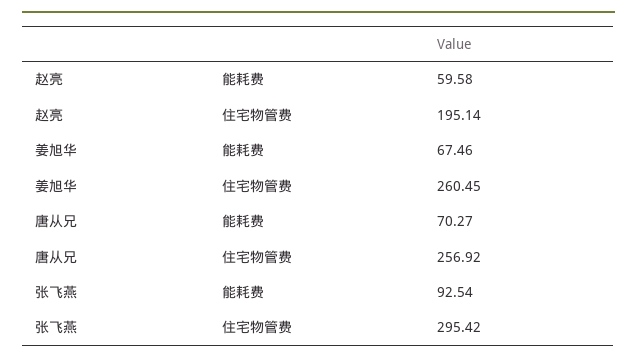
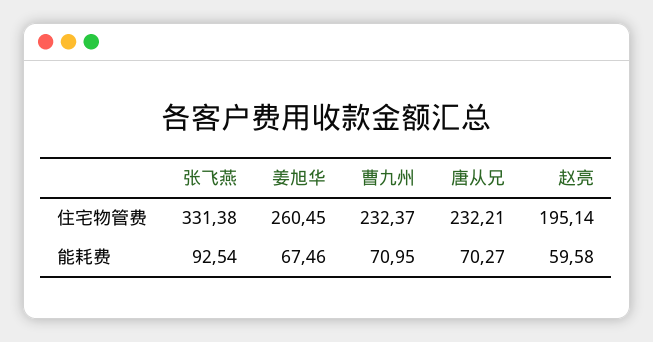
  {
    "赵亮": {
      "能耗费": 59.58,
      "住宅物管费": 195.14
    },
    "姜旭华": {
      "能耗费": 67.46,
      "住宅物管费": 260.45
    },
    "唐从兄": {
      "能耗费": 70.27,
-     "住宅物管费": 256.92
+     "住宅物管费": 232.21
    },
    "张飞燕": {
      "能耗费": 92.54,
-     "住宅物管费": 295.42
+     "住宅物管费": 331.38
-   }
+   },
+   "曹九州": {
+     "住宅物管费": 232.37,
+     "能耗费": 70.95
+   }
  }

